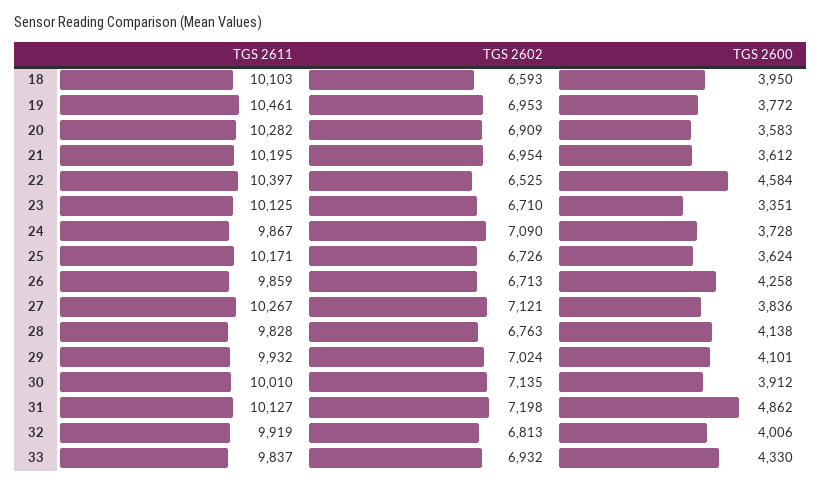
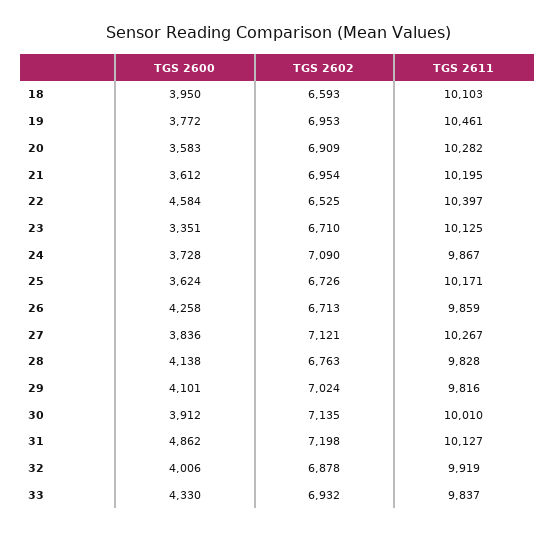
  {
    "TGS 2611": {
      "18": 10103,
      "19": 10461,
      "20": 10282,
      "21": 10195,
      "22": 10397,
      "23": 10125,
      "24": 9867,
      "25": 10171,
      "26": 9859,
      "27": 10267,
      "28": 9828,
-     "29": 9932,
+     "29": 9816,
      "30": 10010,
      "31": 10127,
      "32": 9919,
      "33": 9837
    },
    "TGS 2602": {
      "18": 6593,
      "19": 6953,
      "20": 6909,
      "21": 6954,
      "22": 6525,
      "23": 6710,
      "24": 7090,
      "25": 6726,
      "26": 6713,
      "27": 7121,
      "28": 6763,
      "29": 7024,
      "30": 7135,
      "31": 7198,
-     "32": 6813,
+     "32": 6878,
      "33": 6932
    },
    "TGS 2600": {
      "18": 3950,
      "19": 3772,
      "20": 3583,
      "21": 3612,
      "22": 4584,
      "23": 3351,
      "24": 3728,
      "25": 3624,
      "26": 4258,
      "27": 3836,
      "28": 4138,
      "29": 4101,
      "30": 3912,
      "31": 4862,
      "32": 4006,
      "33": 4330
    }
  }

